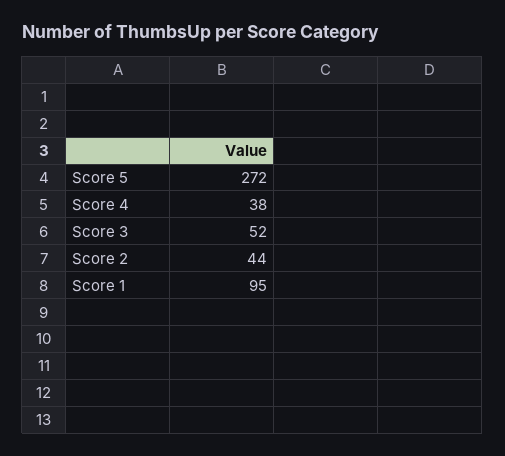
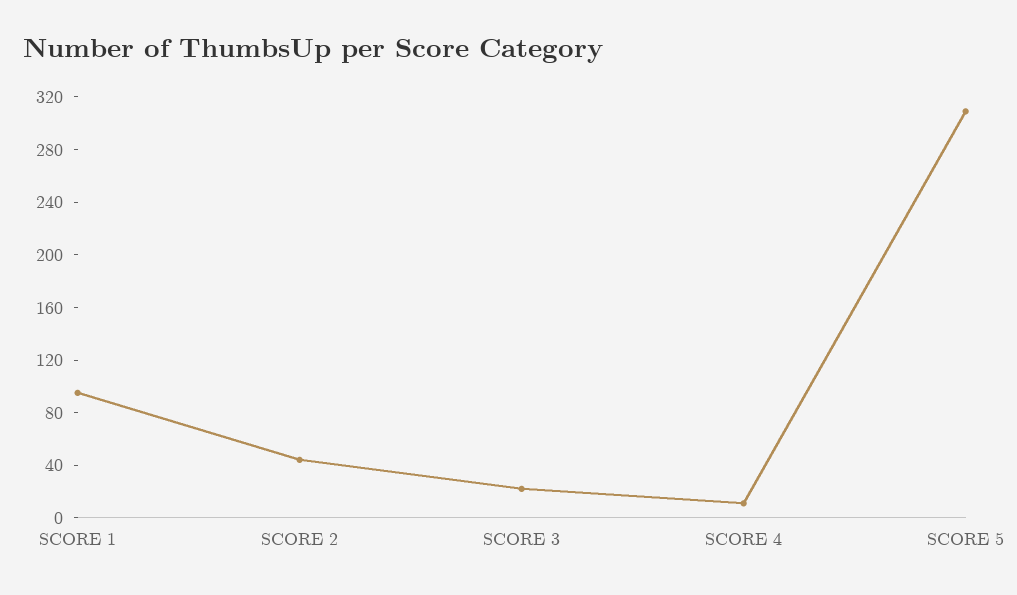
  {
-   "Score 5": 272,
+   "Score 5": 310,
-   "Score 4": 38,
+   "Score 4": 10,
-   "Score 3": 52,
+   "Score 3": 20,
    "Score 2": 44,
    "Score 1": 95
  }

